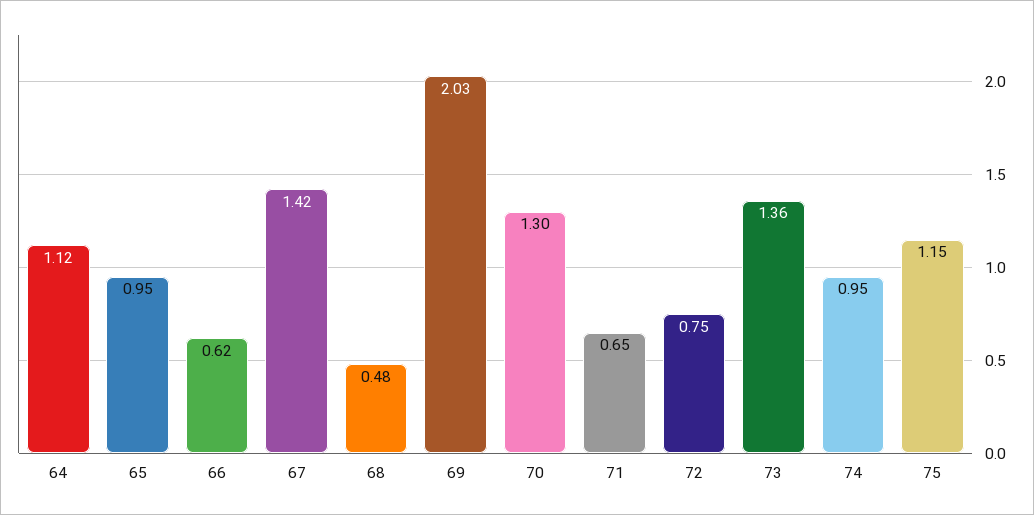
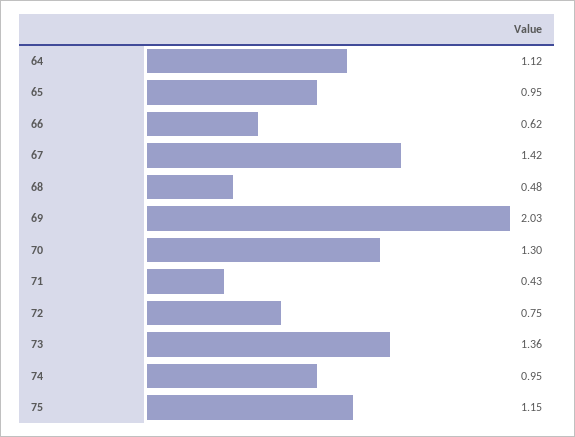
  {
    "64": 1.12,
    "65": 0.95,
    "66": 0.62,
    "67": 1.42,
    "68": 0.48,
    "69": 2.03,
    "70": 1.3,
-   "71": 0.65,
+   "71": 0.43,
    "72": 0.75,
    "73": 1.36,
    "74": 0.95,
    "75": 1.15
  }

